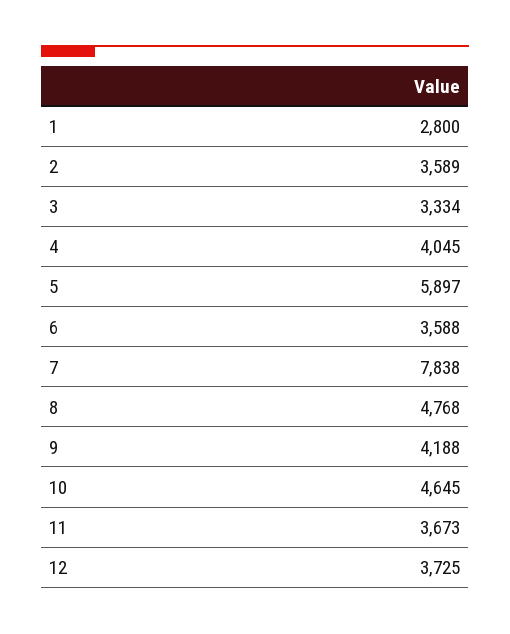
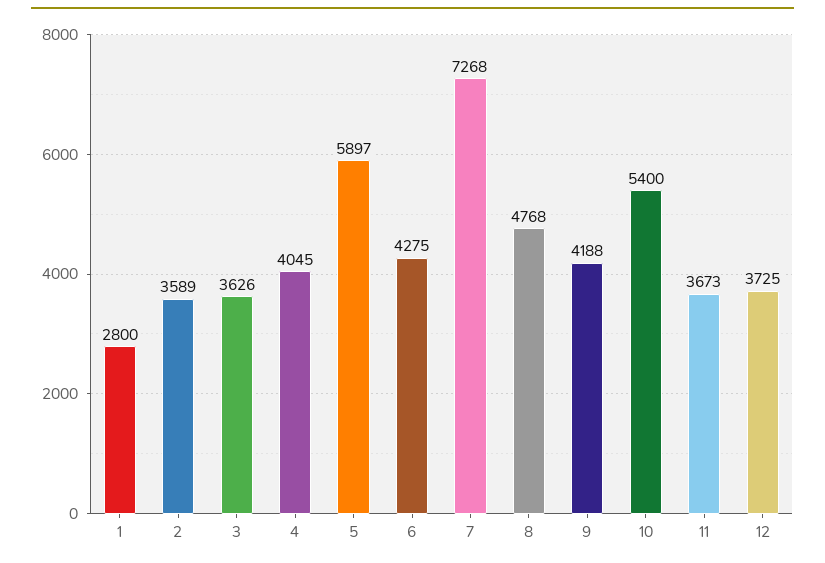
  {
    "1": 2800,
    "2": 3589,
-   "3": 3334,
+   "3": 3626,
    "4": 4045,
    "5": 5897,
-   "6": 3588,
+   "6": 4275,
-   "7": 7838,
+   "7": 7268,
    "8": 4768,
    "9": 4188,
-   "10": 4645,
+   "10": 5400,
    "11": 3673,
    "12": 3725
  }

